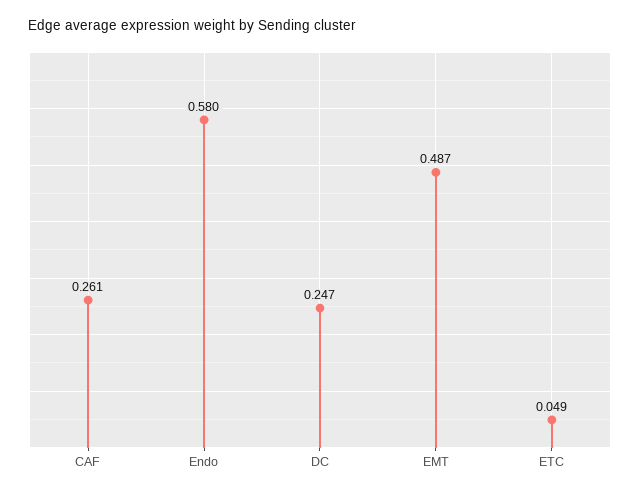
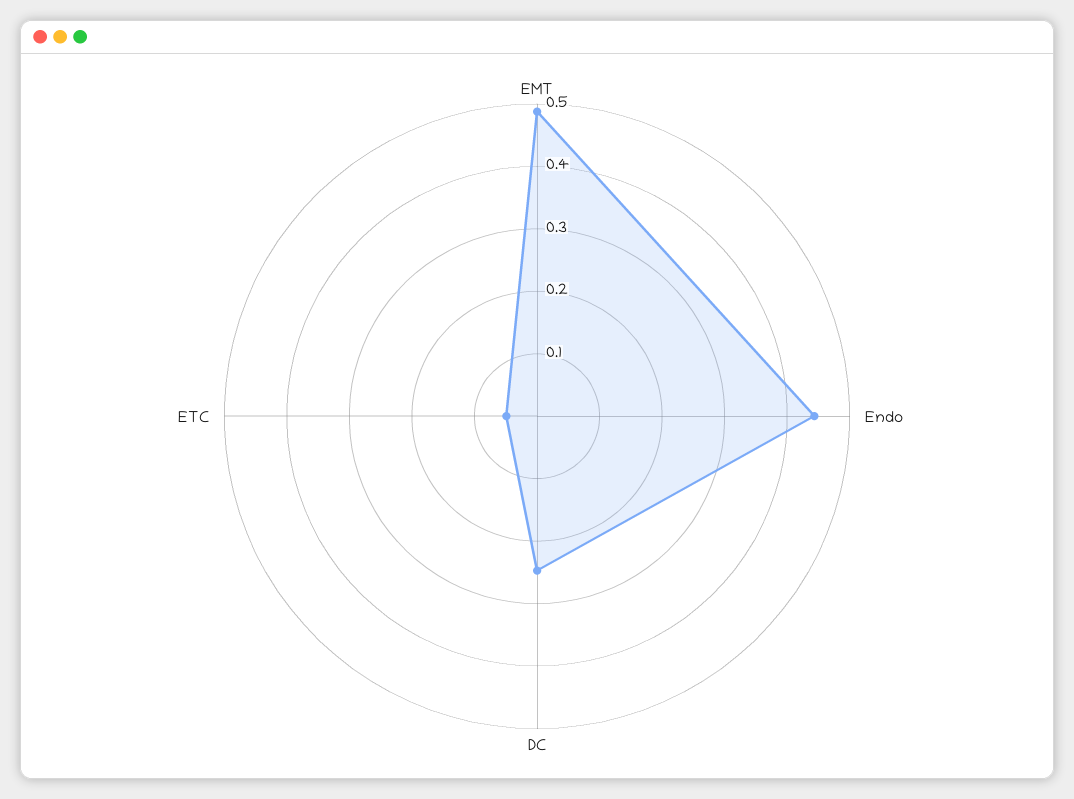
  {
-   "CAF": 0.261,
-   "Endo": 0.58,
+   "Endo": 0.44,
    "DC": 0.247,
    "EMT": 0.487,
    "ETC": 0.049
  }

